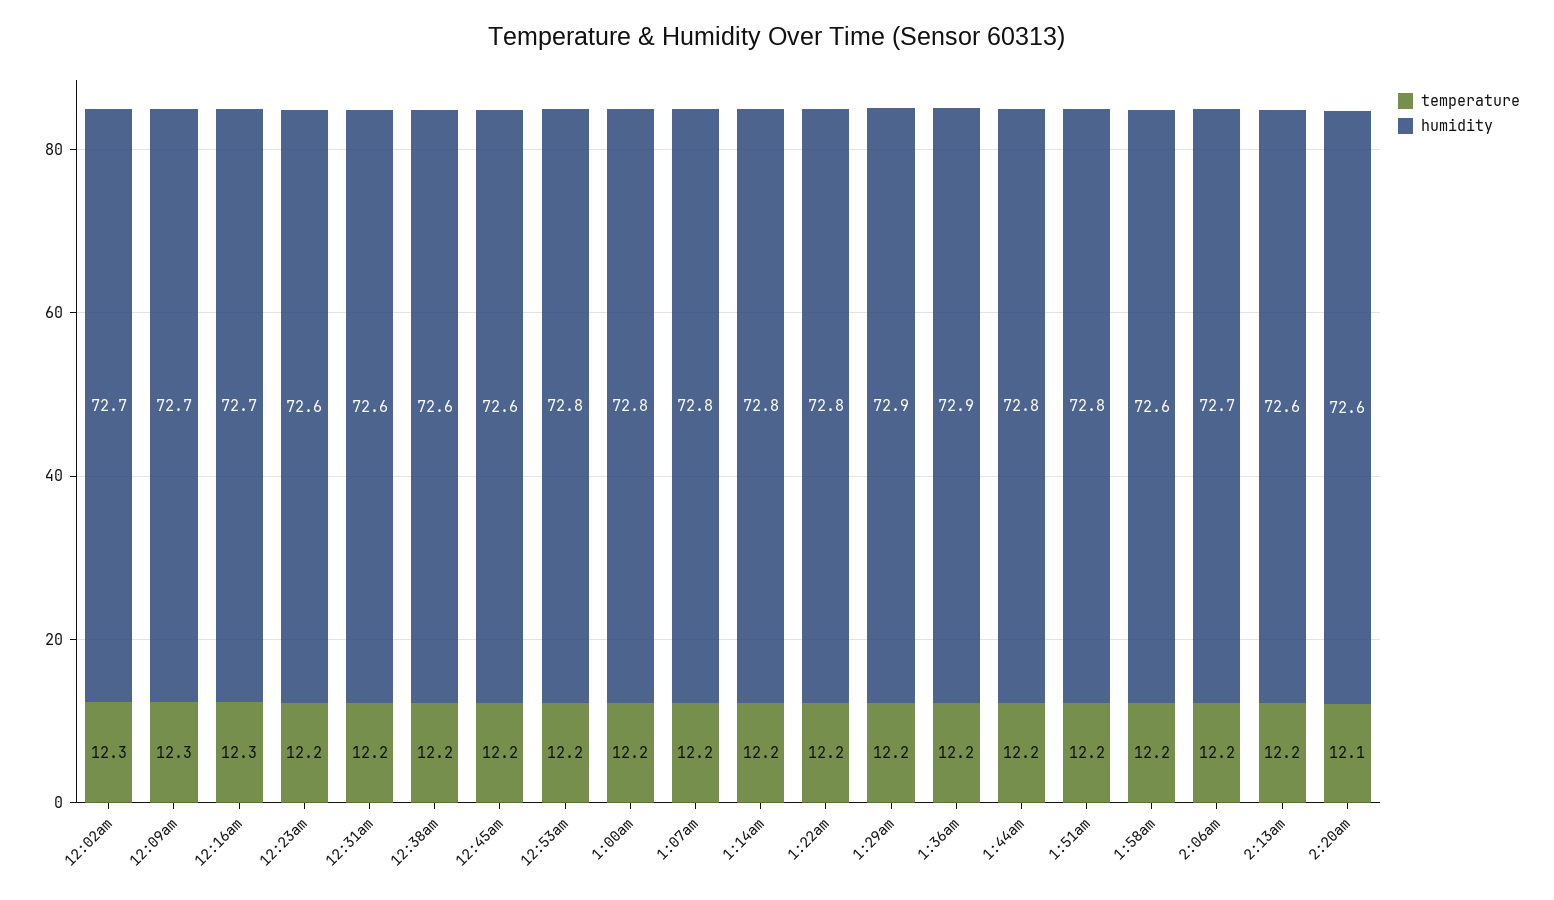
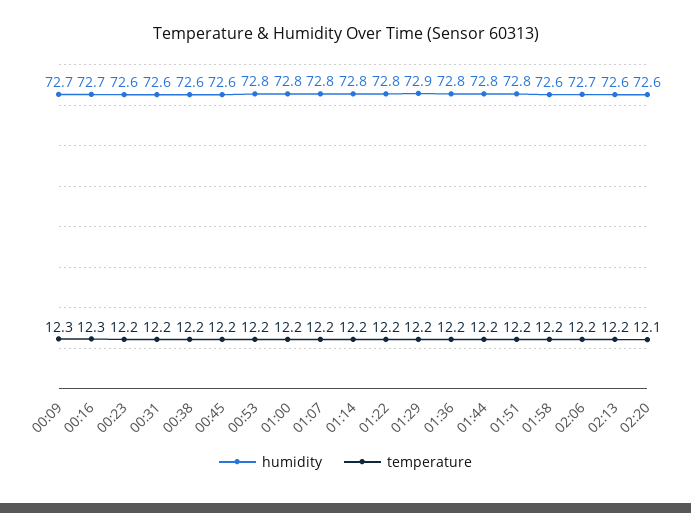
  {
    "temperature": {
-     "12:02am": 12.3,
      "12:09am": 12.3,
      "12:16am": 12.3,
      "12:23am": 12.2,
      "12:31am": 12.2,
      "12:38am": 12.2,
      "12:45am": 12.2,
      "12:53am": 12.2,
      "1:00am": 12.2,
      "1:07am": 12.2,
      "1:14am": 12.2,
      "1:22am": 12.2,
      "1:29am": 12.2,
      "1:36am": 12.2,
      "1:44am": 12.2,
      "1:51am": 12.2,
      "1:58am": 12.2,
      "2:06am": 12.2,
      "2:13am": 12.2,
      "2:20am": 12.1
    },
    "humidity": {
-     "12:02am": 72.7,
      "12:09am": 72.7,
      "12:16am": 72.7,
      "12:23am": 72.6,
      "12:31am": 72.6,
      "12:38am": 72.6,
      "12:45am": 72.6,
      "12:53am": 72.8,
      "1:00am": 72.8,
      "1:07am": 72.8,
      "1:14am": 72.8,
      "1:22am": 72.8,
      "1:29am": 72.9,
-     "1:36am": 72.9,
+     "1:36am": 72.8,
      "1:44am": 72.8,
      "1:51am": 72.8,
      "1:58am": 72.6,
      "2:06am": 72.7,
      "2:13am": 72.6,
      "2:20am": 72.6
    }
  }

